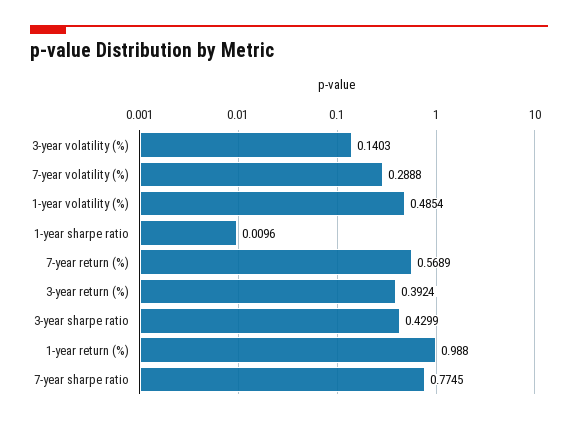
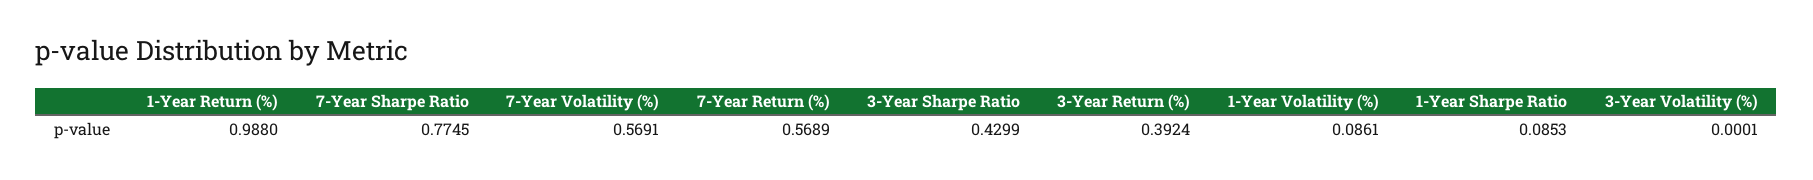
  {
-   "3-year volatility (%)": 0.1403,
+   "3-year volatility (%)": 0.0001,
-   "7-year volatility (%)": 0.2888,
+   "7-year volatility (%)": 0.5691,
-   "1-year volatility (%)": 0.4854,
+   "1-year volatility (%)": 0.0861,
-   "1-year sharpe ratio": 0.0096,
+   "1-year sharpe ratio": 0.0853,
    "7-year return (%)": 0.5689,
    "3-year return (%)": 0.3924,
    "3-year sharpe ratio": 0.4299,
    "1-year return (%)": 0.988,
    "7-year sharpe ratio": 0.7745
  }

